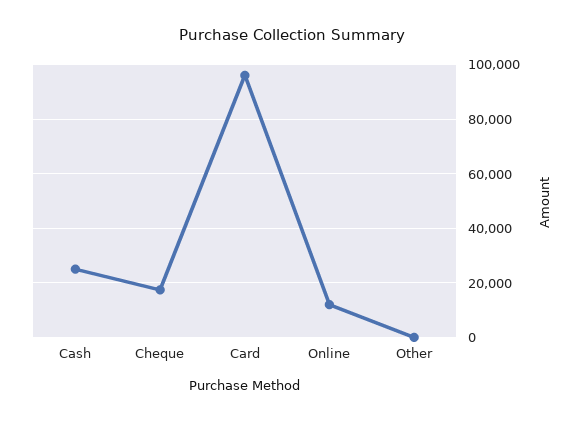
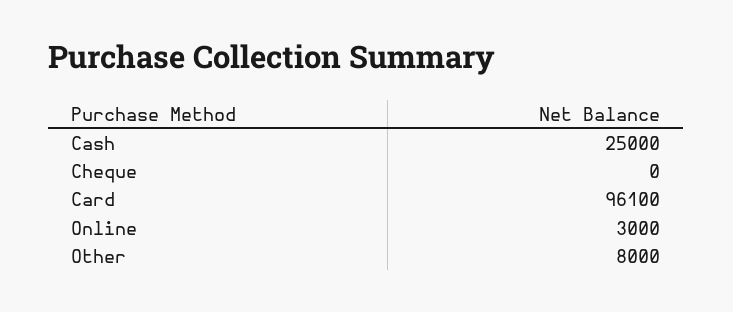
  {
    "Cash": 25000,
-   "Cheque": 17500,
+   "Cheque": 0,
    "Card": 96100,
-   "Online": 12500,
+   "Online": 3000,
-   "Other": 0
+   "Other": 8000
  }

